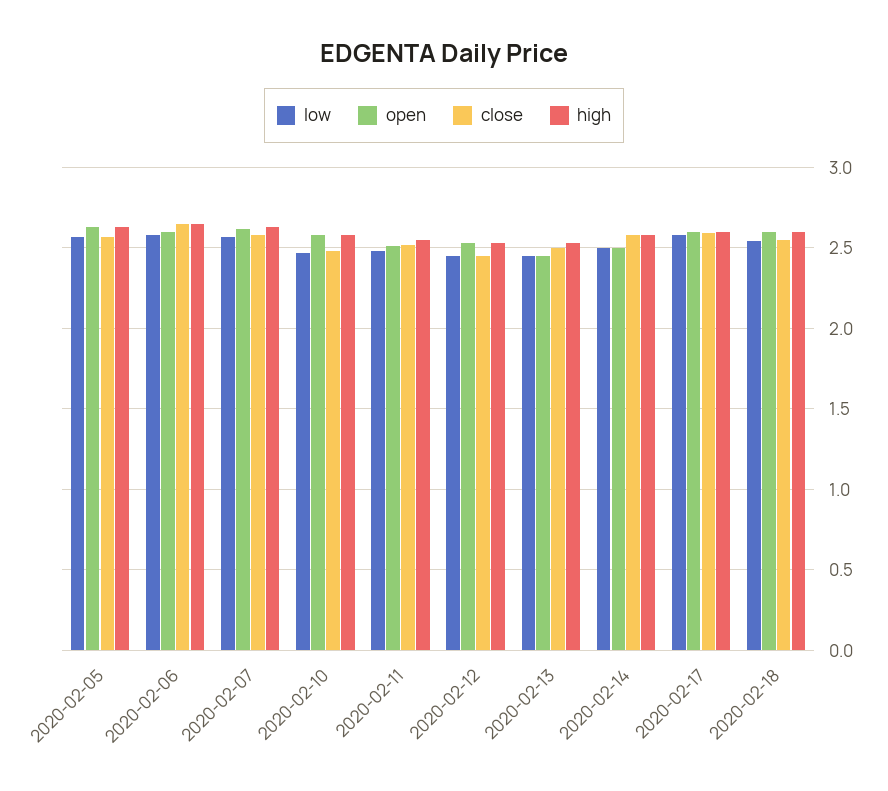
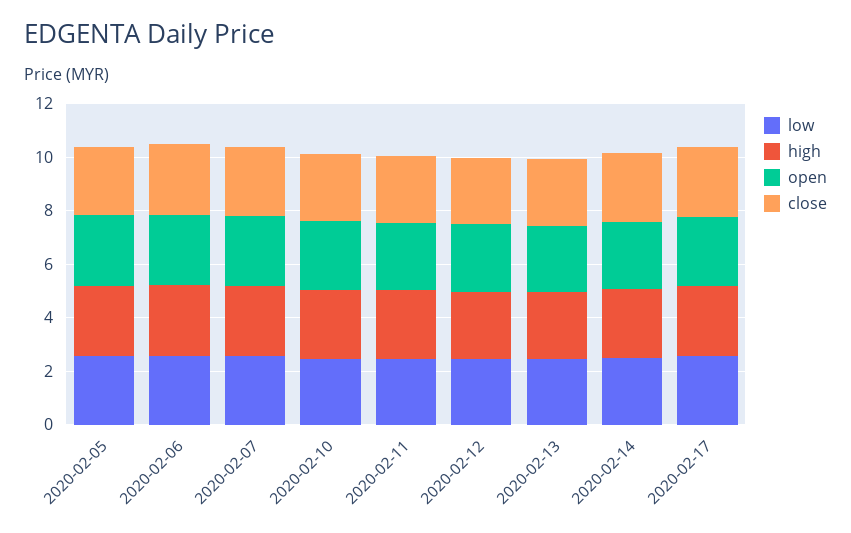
  {
    "low": {
      "2020-02-05": 2.55,
      "2020-02-06": 2.6,
      "2020-02-07": 2.55,
      "2020-02-10": 2.45,
      "2020-02-11": 2.5,
      "2020-02-12": 2.45,
      "2020-02-13": 2.45,
      "2020-02-14": 2.5,
-     "2020-02-17": 2.6,
+     "2020-02-17": 2.6
-     "2020-02-18": 2.55
    },
    "open": {
      "2020-02-05": 2.65,
      "2020-02-06": 2.6,
      "2020-02-07": 2.6,
      "2020-02-10": 2.6,
      "2020-02-11": 2.5,
      "2020-02-12": 2.55,
      "2020-02-13": 2.45,
      "2020-02-14": 2.5,
-     "2020-02-17": 2.6,
+     "2020-02-17": 2.6
-     "2020-02-18": 2.6
    },
    "close": {
      "2020-02-05": 2.55,
      "2020-02-06": 2.65,
      "2020-02-07": 2.6,
      "2020-02-10": 2.5,
      "2020-02-11": 2.5,
      "2020-02-12": 2.45,
      "2020-02-13": 2.5,
      "2020-02-14": 2.6,
-     "2020-02-17": 2.6,
+     "2020-02-17": 2.6
-     "2020-02-18": 2.55
    },
    "high": {
      "2020-02-05": 2.65,
      "2020-02-06": 2.65,
      "2020-02-07": 2.65,
      "2020-02-10": 2.6,
      "2020-02-11": 2.55,
      "2020-02-12": 2.55,
      "2020-02-13": 2.55,
      "2020-02-14": 2.6,
-     "2020-02-17": 2.6,
+     "2020-02-17": 2.6
-     "2020-02-18": 2.6
    }
  }

